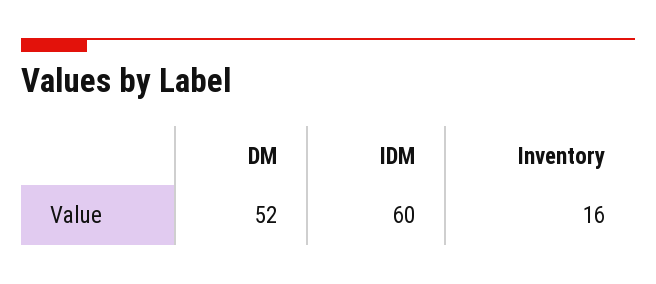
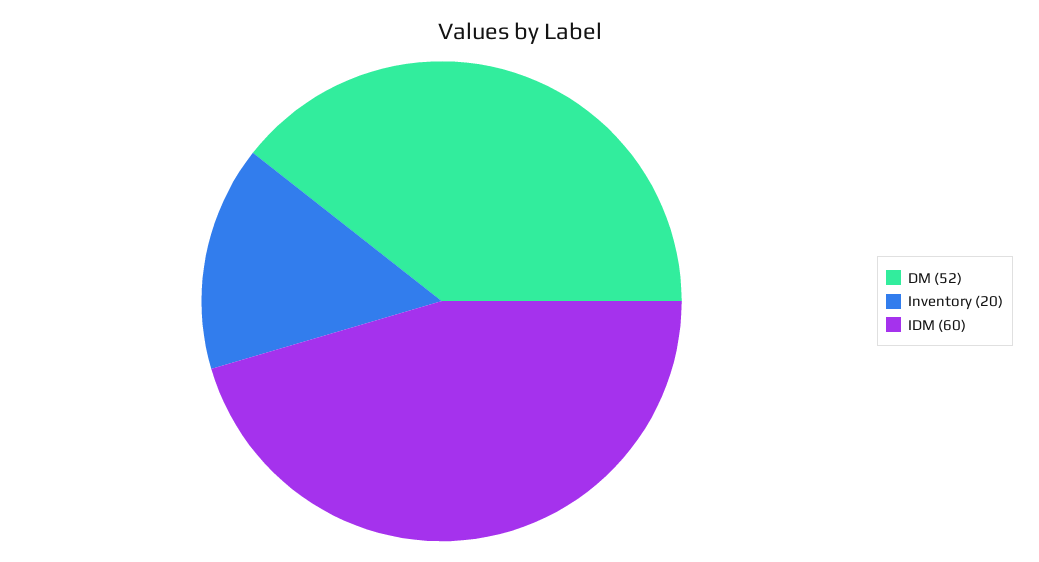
  {
    "DM": 52,
    "IDM": 60,
-   "Inventory": 16
+   "Inventory": 20
  }

